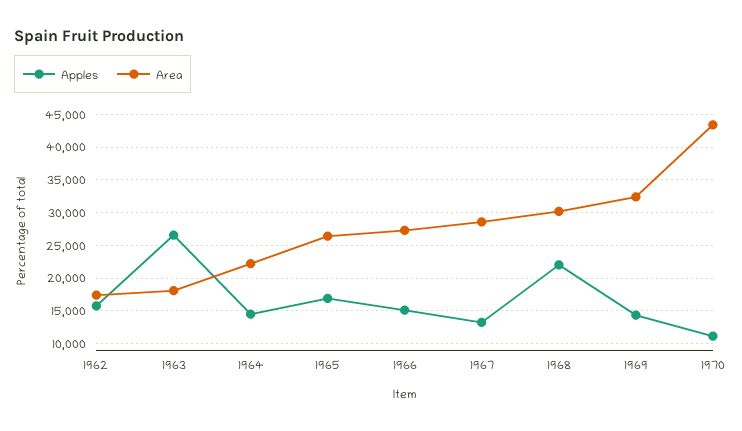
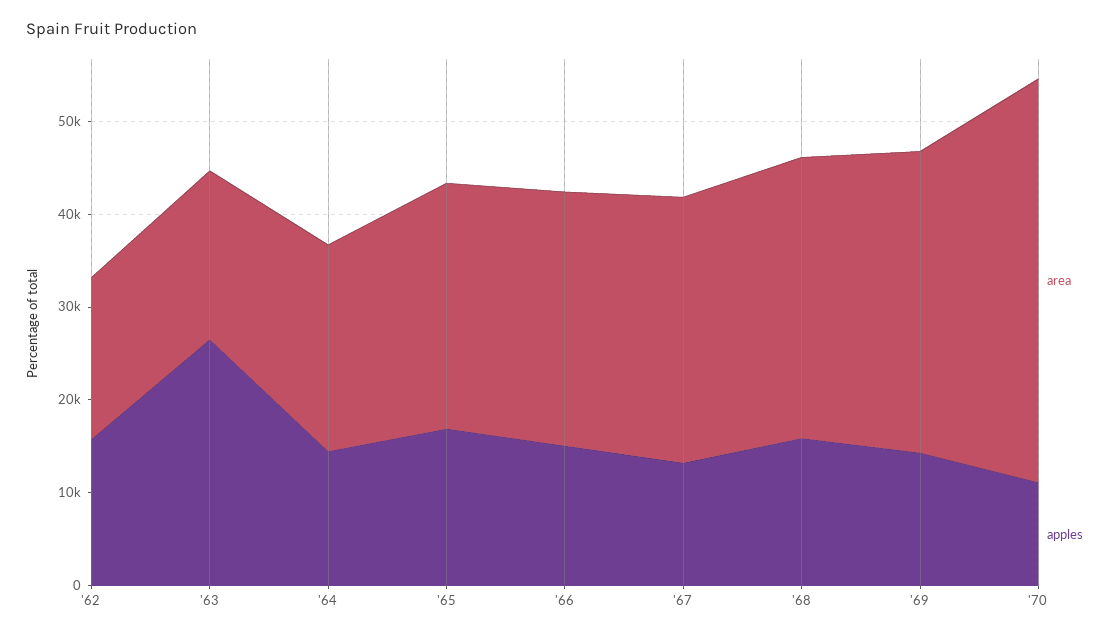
  {
    "Apples": {
      "1962": 16000,
      "1963": 27000,
      "1964": 14000,
      "1965": 17000,
      "1966": 15000,
      "1967": 13000,
-     "1968": 22000,
+     "1968": 16000,
      "1969": 14000,
      "1970": 11000
    },
    "Area": {
      "1962": 17000,
      "1963": 18000,
      "1964": 22000,
      "1965": 26000,
      "1966": 27000,
      "1967": 29000,
      "1968": 30000,
      "1969": 32000,
      "1970": 43000
    }
  }

